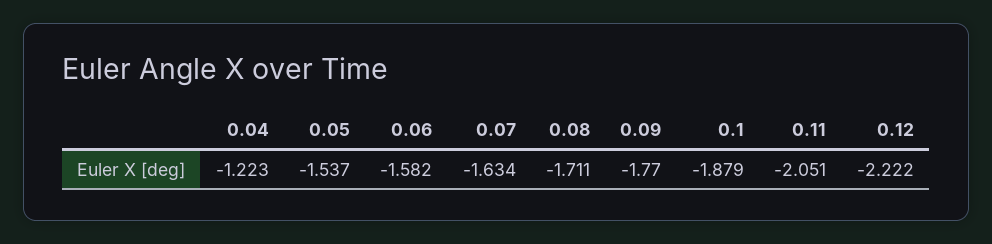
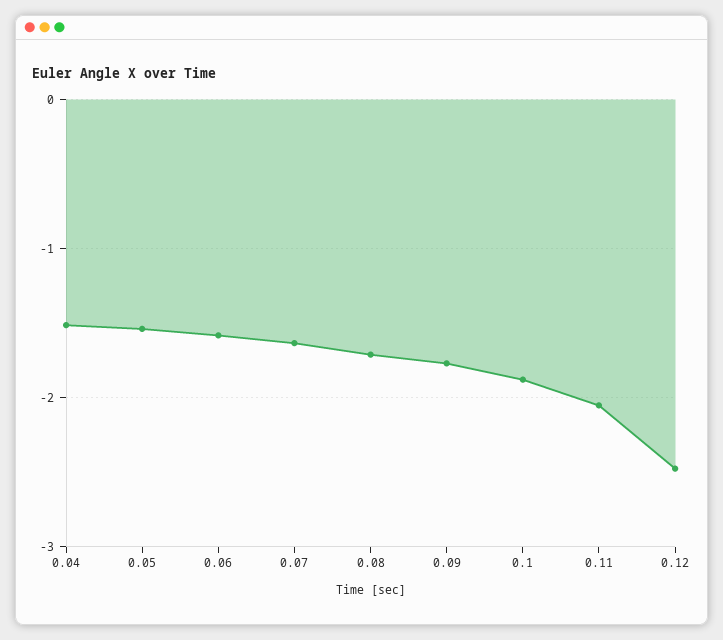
  {
-   "0.04": -1.223,
+   "0.04": -1.5,
    "0.05": -1.537,
    "0.06": -1.582,
    "0.07": -1.634,
    "0.08": -1.711,
    "0.09": -1.77,
    "0.1": -1.879,
    "0.11": -2.051,
-   "0.12": -2.222
+   "0.12": -2.5
  }

